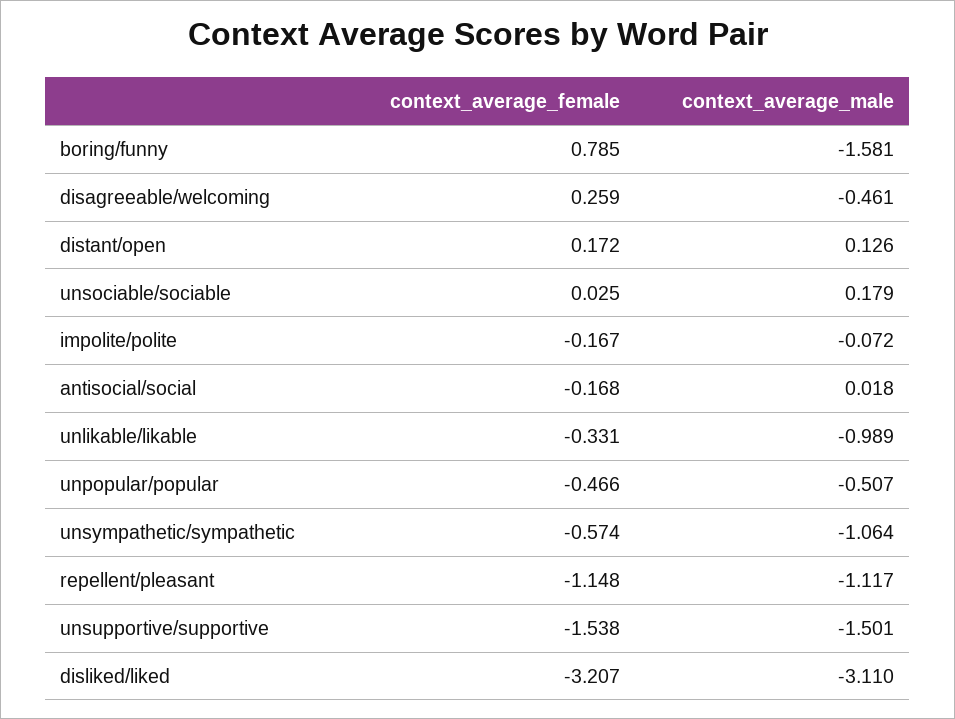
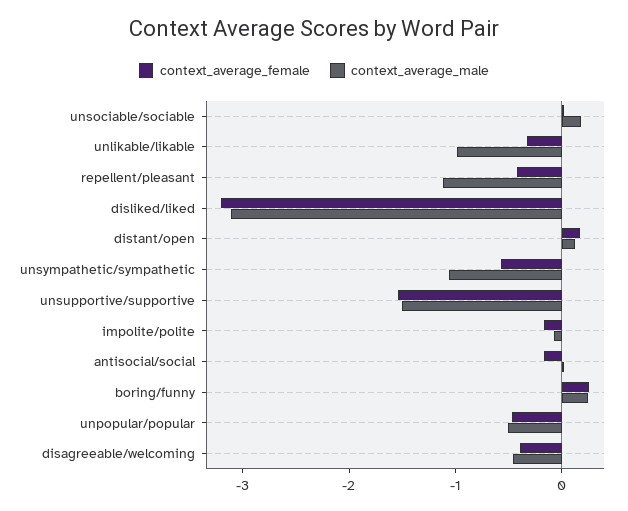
  {
    "context_average_female": {
-     "boring/funny": 0.785,
+     "boring/funny": 0.2,
-     "disagreeable/welcoming": 0.259,
+     "disagreeable/welcoming": -0.4,
      "distant/open": 0.172,
      "unsociable/sociable": 0.025,
      "impolite/polite": -0.167,
      "antisocial/social": -0.168,
      "unlikable/likable": -0.331,
      "unpopular/popular": -0.466,
      "unsympathetic/sympathetic": -0.574,
-     "repellent/pleasant": -1.148,
+     "repellent/pleasant": -0.4,
      "unsupportive/supportive": -1.538,
      "disliked/liked": -3.207
    },
    "context_average_male": {
-     "boring/funny": -1.581,
+     "boring/funny": 0.2,
      "disagreeable/welcoming": -0.461,
      "distant/open": 0.126,
      "unsociable/sociable": 0.179,
      "impolite/polite": -0.072,
      "antisocial/social": 0.018,
      "unlikable/likable": -0.989,
      "unpopular/popular": -0.507,
      "unsympathetic/sympathetic": -1.064,
      "repellent/pleasant": -1.117,
      "unsupportive/supportive": -1.501,
      "disliked/liked": -3.11
    }
  }

